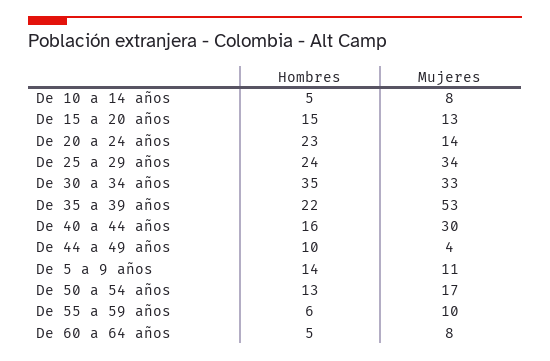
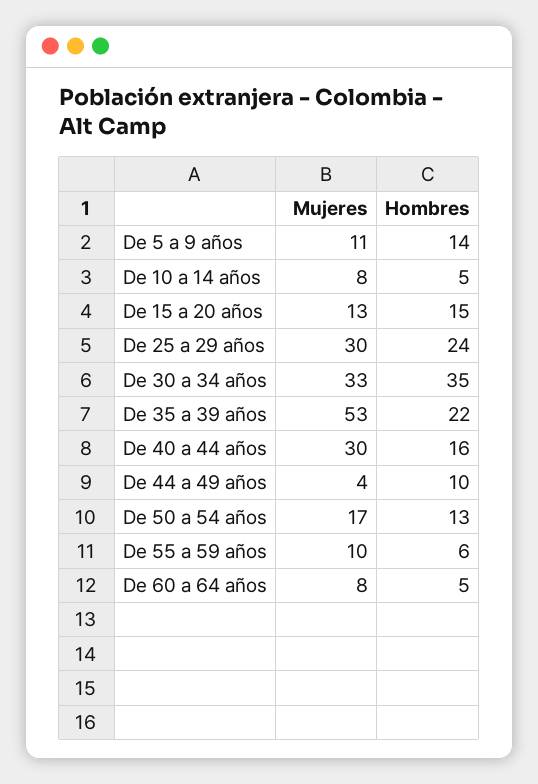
  {
    "Hombres": {
      "De 10 a 14 años": 5,
      "De 15 a 20 años": 15,
-     "De 20 a 24 años": 23,
      "De 25 a 29 años": 24,
      "De 30 a 34 años": 35,
      "De 35 a 39 años": 22,
      "De 40 a 44 años": 16,
      "De 44 a 49 años": 10,
      "De 5 a 9 años": 14,
      "De 50 a 54 años": 13,
      "De 55 a 59 años": 6,
      "De 60 a 64 años": 5
    },
    "Mujeres": {
      "De 10 a 14 años": 8,
      "De 15 a 20 años": 13,
-     "De 20 a 24 años": 14,
-     "De 25 a 29 años": 34,
+     "De 25 a 29 años": 30,
      "De 30 a 34 años": 33,
      "De 35 a 39 años": 53,
      "De 40 a 44 años": 30,
      "De 44 a 49 años": 4,
      "De 5 a 9 años": 11,
      "De 50 a 54 años": 17,
      "De 55 a 59 años": 10,
      "De 60 a 64 años": 8
    }
  }

